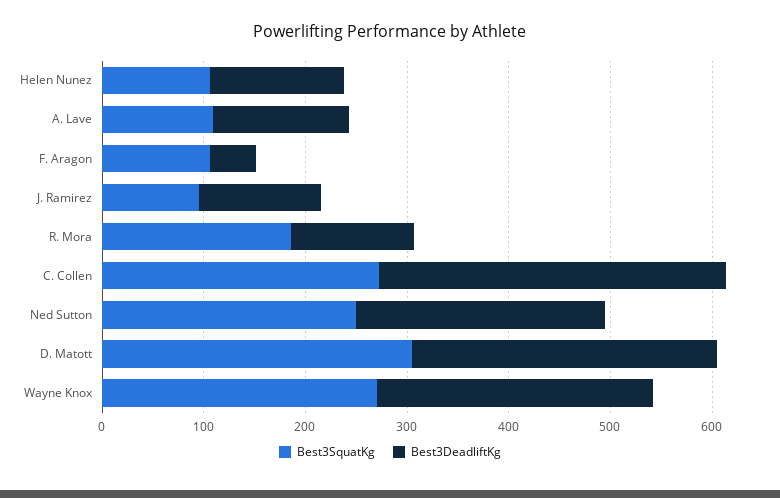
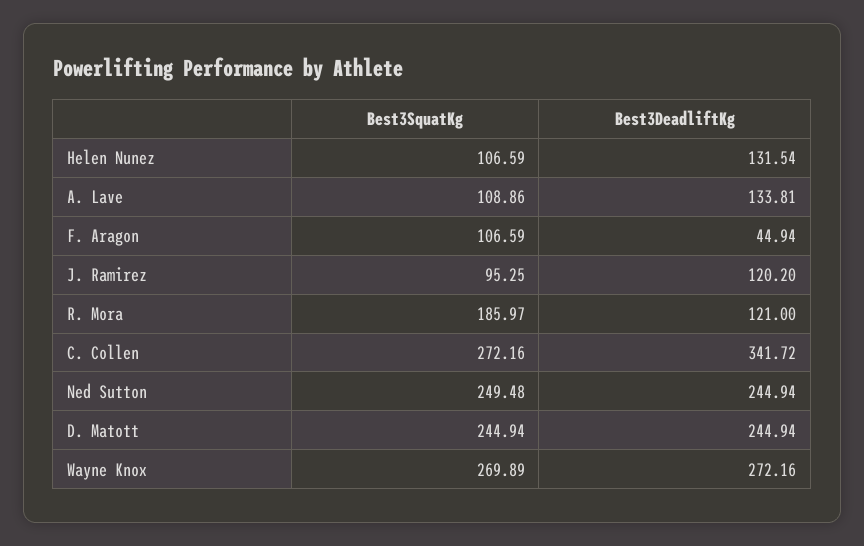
  {
    "Best3SquatKg": {
      "Helen Nunez": 106.59,
      "A. Lave": 108.86,
      "F. Aragon": 106.59,
      "J. Ramirez": 95.25,
      "R. Mora": 185.97,
      "C. Collen": 272.16,
      "Ned Sutton": 249.48,
-     "D. Matott": 300,
+     "D. Matott": 244.94,
      "Wayne Knox": 269.89
    },
    "Best3DeadliftKg": {
      "Helen Nunez": 131.54,
      "A. Lave": 133.81,
      "F. Aragon": 44.94,
      "J. Ramirez": 120.2,
      "R. Mora": 121,
      "C. Collen": 341.72,
      "Ned Sutton": 244.94,
-     "D. Matott": 300,
+     "D. Matott": 244.94,
      "Wayne Knox": 272.16
    }
  }

